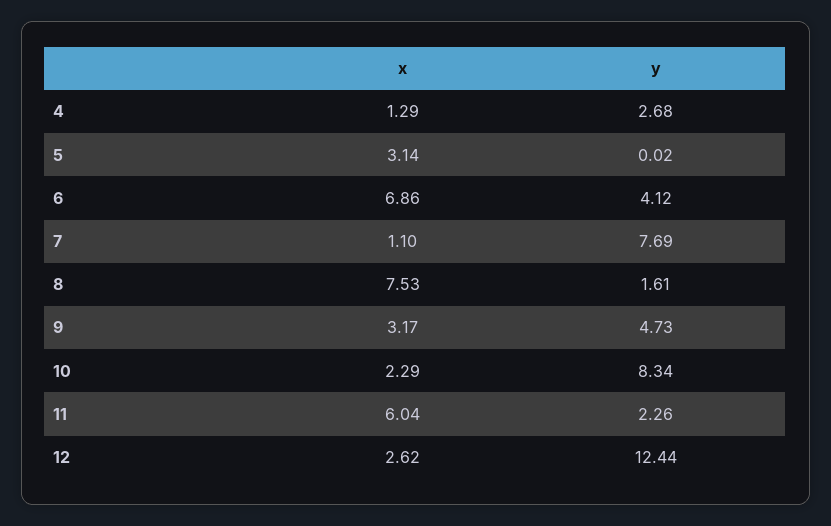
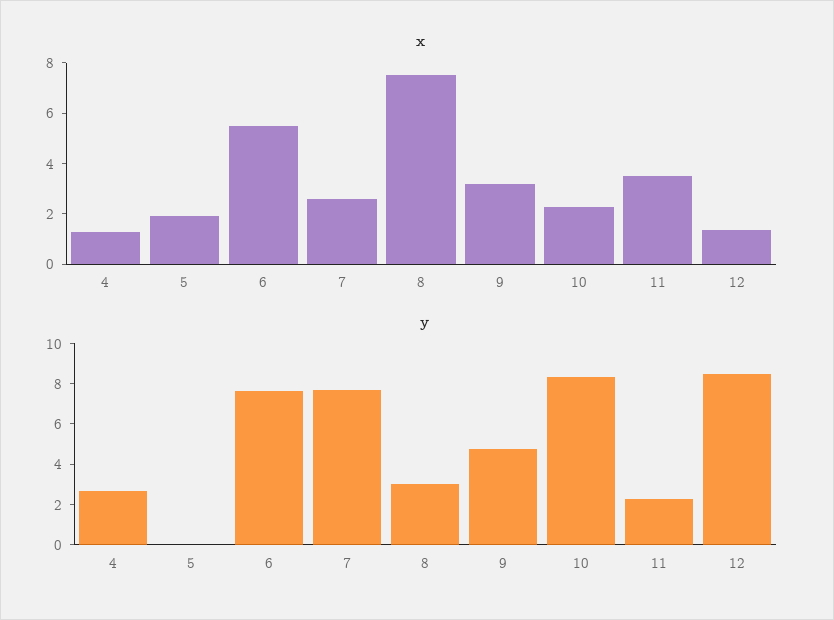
  {
    "x": {
      "4": 1.29,
-     "5": 3.14,
+     "5": 2,
-     "6": 6.86,
+     "6": 5.5,
-     "7": 1.1,
+     "7": 2.5,
      "8": 7.53,
      "9": 3.17,
      "10": 2.29,
-     "11": 6.04,
+     "11": 3.5,
-     "12": 2.62
+     "12": 1.5
    },
    "y": {
      "4": 2.68,
      "5": 0.02,
-     "6": 4.12,
+     "6": 7.5,
      "7": 7.69,
-     "8": 1.61,
+     "8": 3,
      "9": 4.73,
      "10": 8.34,
      "11": 2.26,
-     "12": 12.44
+     "12": 8.5
    }
  }

